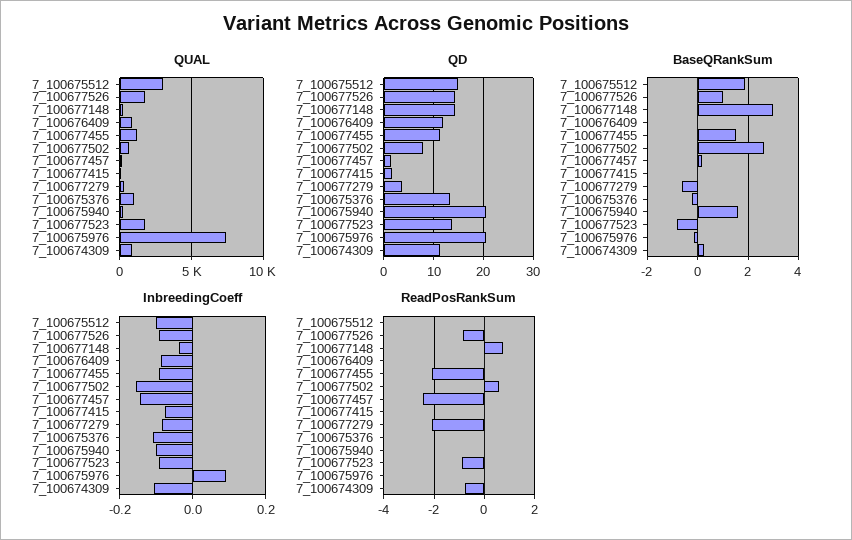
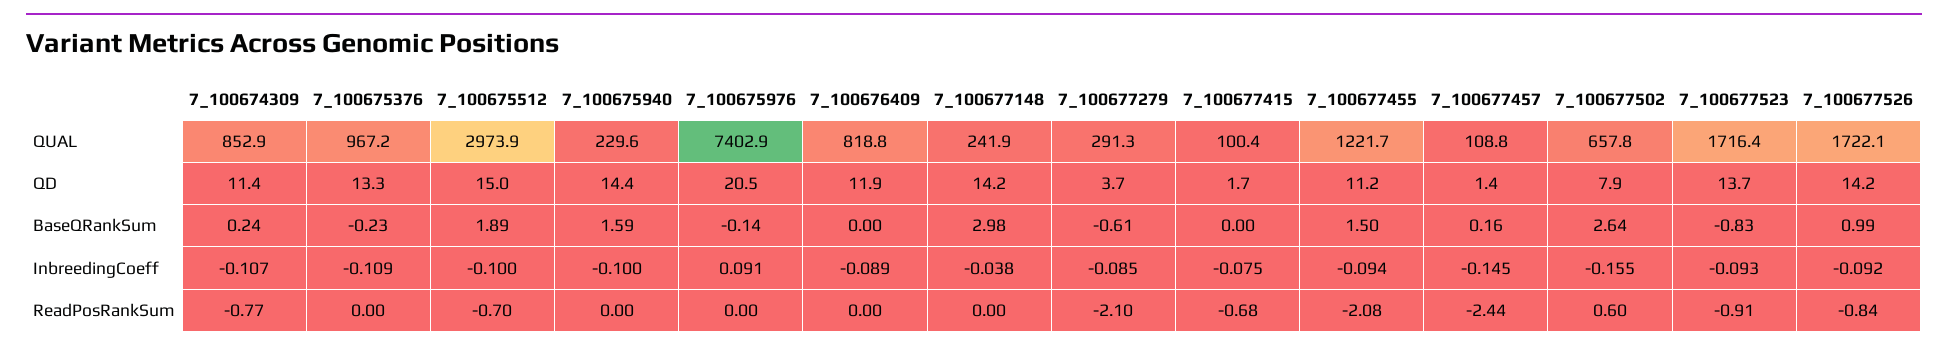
  {
    "QUAL": {
      "7_100675512": 2973.9,
      "7_100677526": 1722.1,
      "7_100677148": 241.9,
      "7_100676409": 818.8,
      "7_100677455": 1221.7,
      "7_100677502": 657.8,
      "7_100677457": 108.8,
      "7_100677415": 100.4,
      "7_100677279": 291.3,
      "7_100675376": 967.2,
      "7_100675940": 229.6,
      "7_100677523": 1716.4,
      "7_100675976": 7402.9,
      "7_100674309": 852.9
    },
    "QD": {
      "7_100675512": 15,
      "7_100677526": 14.2,
      "7_100677148": 14.2,
      "7_100676409": 11.9,
      "7_100677455": 11.2,
      "7_100677502": 7.9,
      "7_100677457": 1.4,
      "7_100677415": 1.7,
      "7_100677279": 3.7,
      "7_100675376": 13.3,
-     "7_100675940": 20,
+     "7_100675940": 14.4,
      "7_100677523": 13.7,
      "7_100675976": 20.5,
      "7_100674309": 11.4
    },
    "BaseQRankSum": {
      "7_100675512": 1.89,
      "7_100677526": 0.99,
      "7_100677148": 2.98,
      "7_100676409": 0,
      "7_100677455": 1.5,
      "7_100677502": 2.64,
      "7_100677457": 0.16,
      "7_100677415": 0,
      "7_100677279": -0.61,
      "7_100675376": -0.23,
      "7_100675940": 1.59,
      "7_100677523": -0.83,
      "7_100675976": -0.14,
      "7_100674309": 0.24
    },
    "InbreedingCoeff": {
      "7_100675512": -0.1,
      "7_100677526": -0.092,
      "7_100677148": -0.038,
      "7_100676409": -0.089,
      "7_100677455": -0.094,
      "7_100677502": -0.155,
      "7_100677457": -0.145,
      "7_100677415": -0.075,
      "7_100677279": -0.085,
      "7_100675376": -0.109,
      "7_100675940": -0.1,
      "7_100677523": -0.093,
      "7_100675976": 0.091,
      "7_100674309": -0.107
    },
    "ReadPosRankSum": {
-     "7_100675512": 0,
+     "7_100675512": -0.7,
      "7_100677526": -0.84,
-     "7_100677148": 0.75,
+     "7_100677148": 0,
      "7_100676409": 0,
      "7_100677455": -2.08,
      "7_100677502": 0.6,
      "7_100677457": -2.44,
-     "7_100677415": 0,
+     "7_100677415": -0.68,
      "7_100677279": -2.1,
      "7_100675376": 0,
      "7_100675940": 0,
      "7_100677523": -0.91,
      "7_100675976": 0,
      "7_100674309": -0.77
    }
  }

